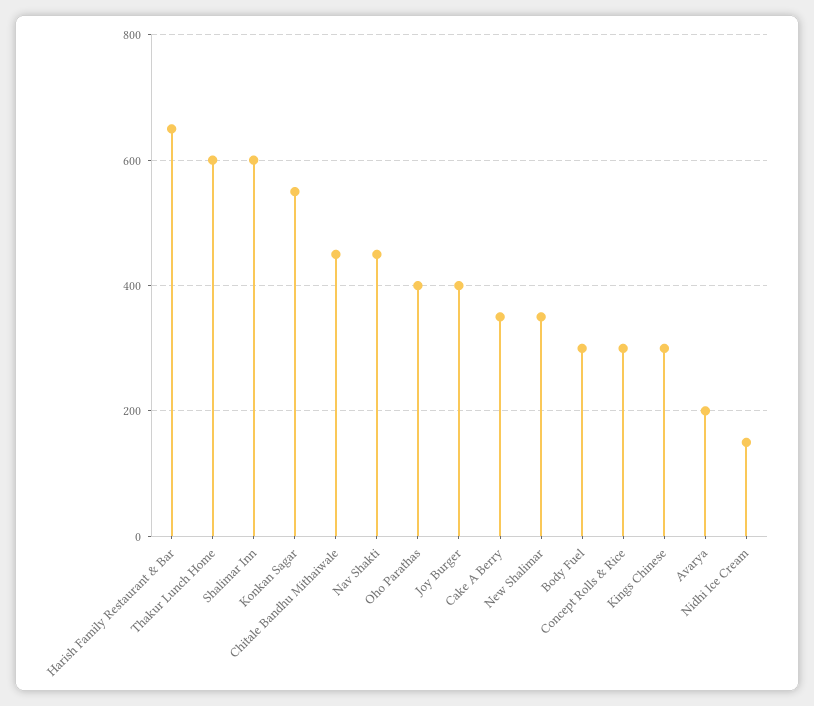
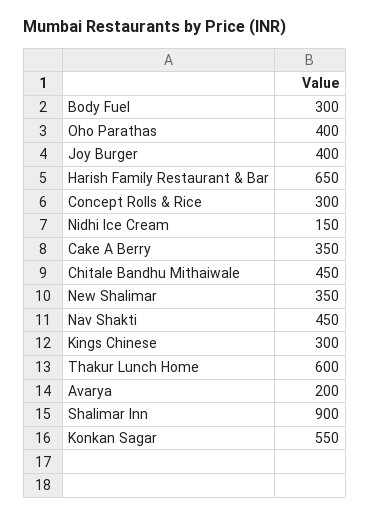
  {
    "Harish Family Restaurant & Bar": 650,
    "Thakur Lunch Home": 600,
-   "Shalimar Inn": 600,
+   "Shalimar Inn": 900,
    "Konkan Sagar": 550,
    "Chitale Bandhu Mithaiwale": 450,
    "Nav Shakti": 450,
    "Oho Parathas": 400,
    "Joy Burger": 400,
    "Cake A Berry": 350,
    "New Shalimar": 350,
    "Body Fuel": 300,
    "Concept Rolls & Rice": 300,
    "Kings Chinese": 300,
    "Avarya": 200,
    "Nidhi Ice Cream": 150
  }

